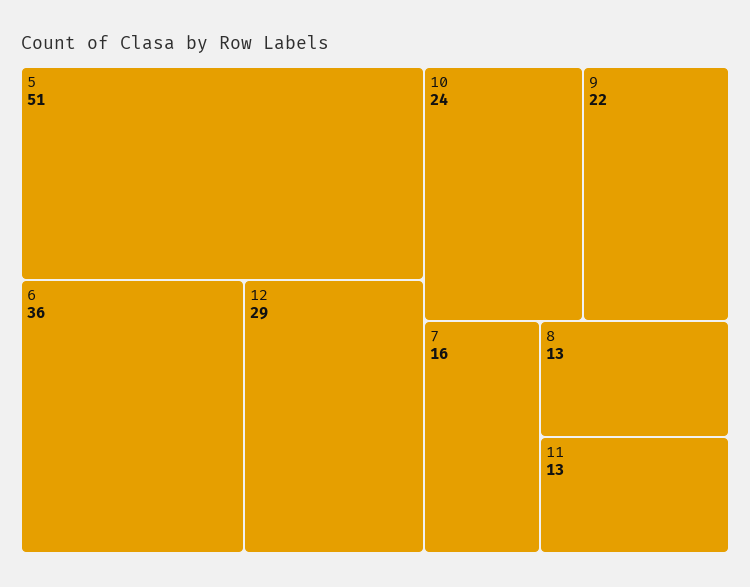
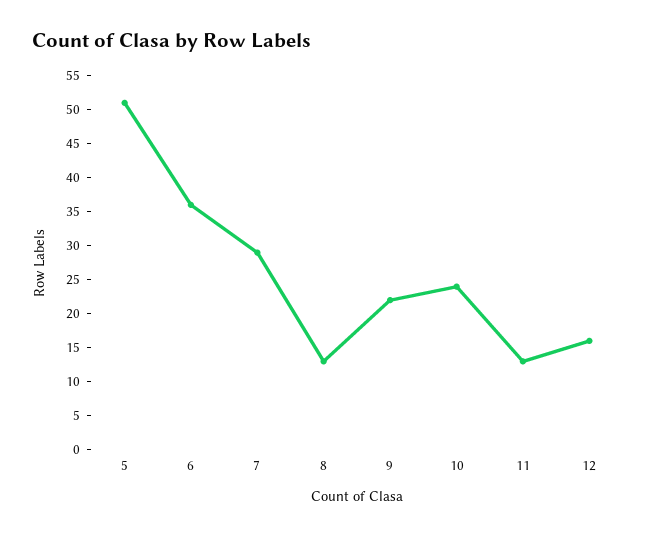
  {
    "5": 51,
    "6": 36,
-   "12": 29,
+   "12": 15,
    "10": 24,
    "9": 22,
-   "7": 16,
+   "7": 30,
    "8": 13,
    "11": 13
  }

